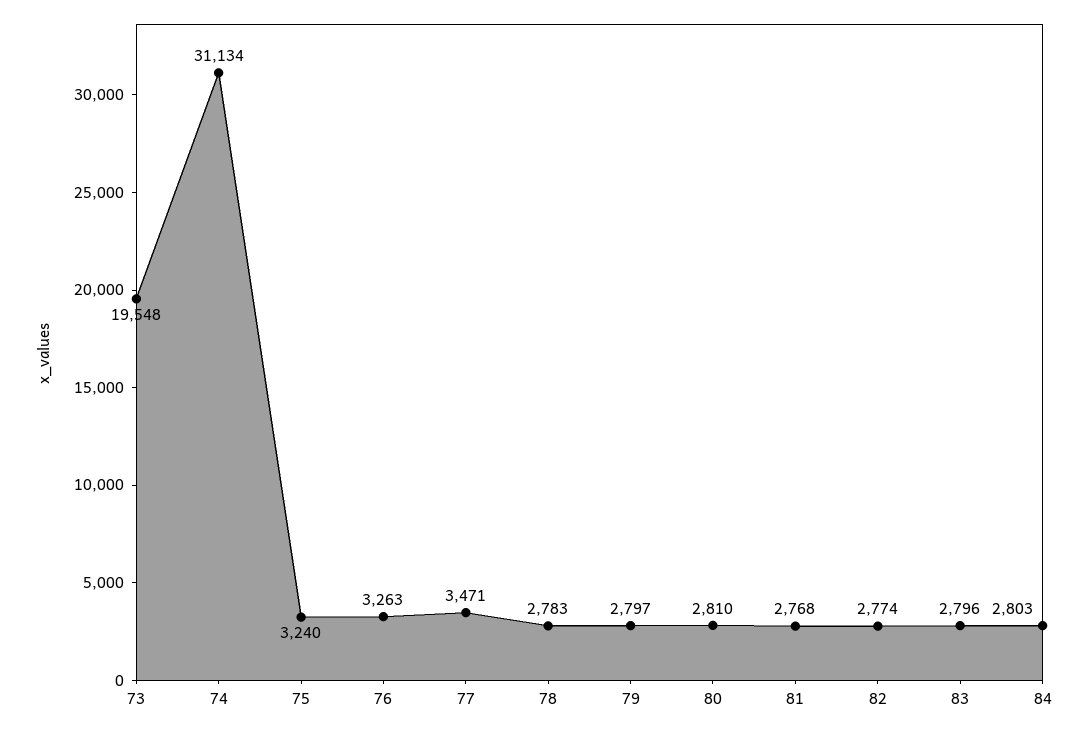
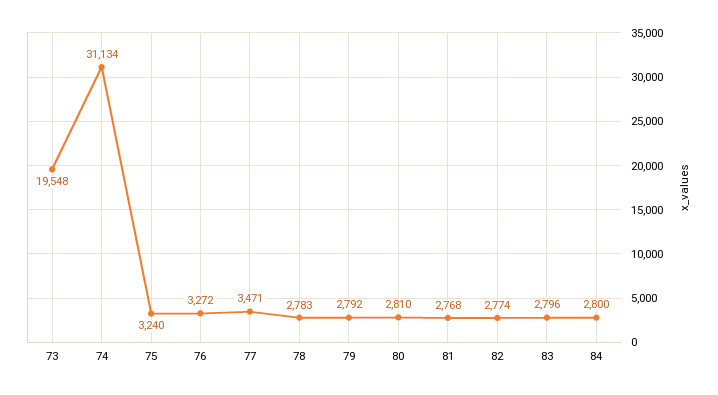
  {
    "73": 19548,
    "74": 31134,
    "75": 3240,
-   "76": 3263,
+   "76": 3272,
    "77": 3471,
    "78": 2783,
-   "79": 2797,
+   "79": 2792,
    "80": 2810,
    "81": 2768,
    "82": 2774,
    "83": 2796,
-   "84": 2803
+   "84": 2800
  }

